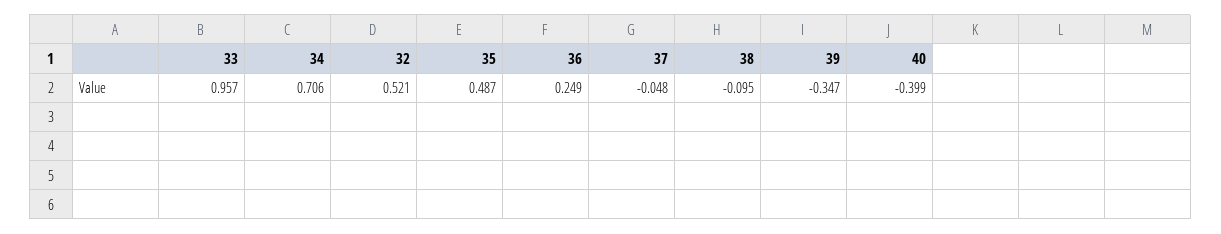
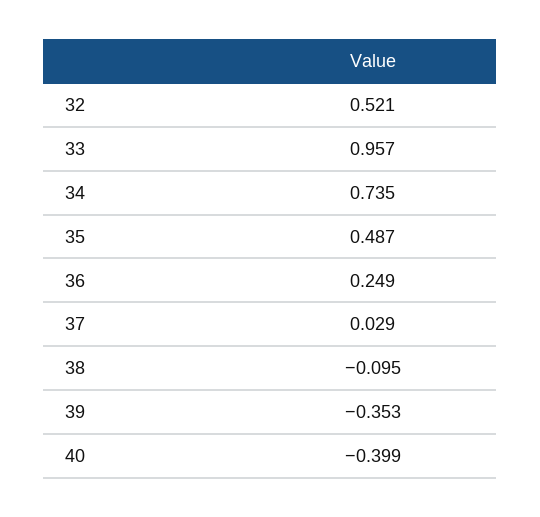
  {
    "33": 0.957,
-   "34": 0.706,
+   "34": 0.735,
    "32": 0.521,
    "35": 0.487,
    "36": 0.249,
-   "37": -0.048,
+   "37": 0.029,
    "38": -0.095,
-   "39": -0.347,
+   "39": -0.353,
    "40": -0.399
  }

